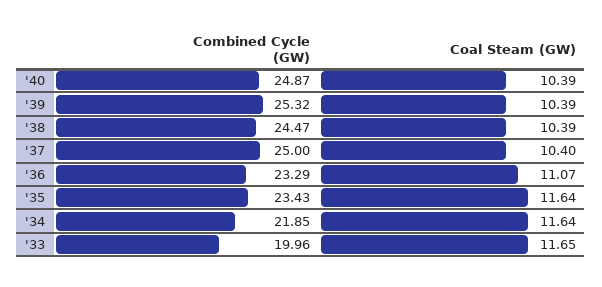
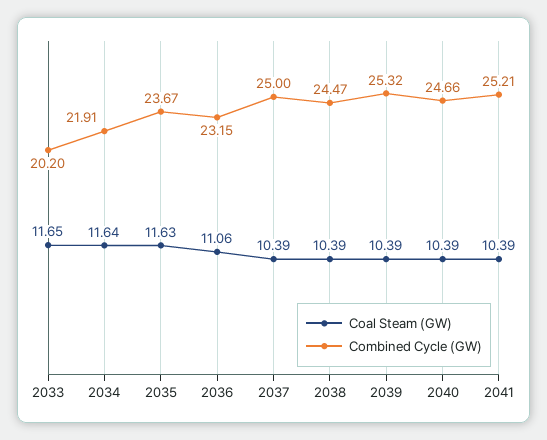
  {
    "Combined Cycle (GW)": {
-     "'40": 24.87,
+     "'40": 24.66,
      "'39": 25.32,
      "'38": 24.47,
      "'37": 25,
-     "'36": 23.29,
+     "'36": 23.15,
-     "'35": 23.43,
+     "'35": 23.67,
-     "'34": 21.85,
+     "'34": 21.91,
-     "'33": 19.96
+     "'33": 20.2,
+     "2041": 25.21
    },
    "Coal Steam (GW)": {
      "'40": 10.39,
      "'39": 10.39,
      "'38": 10.39,
-     "'37": 10.4,
+     "'37": 10.39,
-     "'36": 11.07,
+     "'36": 11.06,
-     "'35": 11.64,
+     "'35": 11.63,
      "'34": 11.64,
-     "'33": 11.65
+     "'33": 11.65,
+     "2041": 10.39
    }
  }

